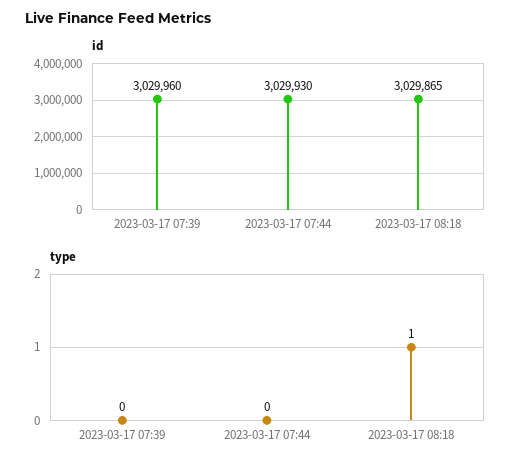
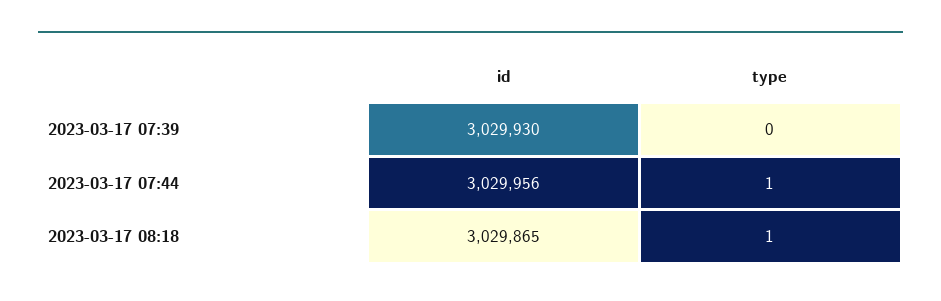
  {
    "id": {
-     "2023-03-17 07:39": 3029960,
+     "2023-03-17 07:39": 3029930,
-     "2023-03-17 07:44": 3029930,
+     "2023-03-17 07:44": 3029956,
      "2023-03-17 08:18": 3029865
    },
    "type": {
      "2023-03-17 07:39": 0,
-     "2023-03-17 07:44": 0,
+     "2023-03-17 07:44": 1,
      "2023-03-17 08:18": 1
    }
  }

